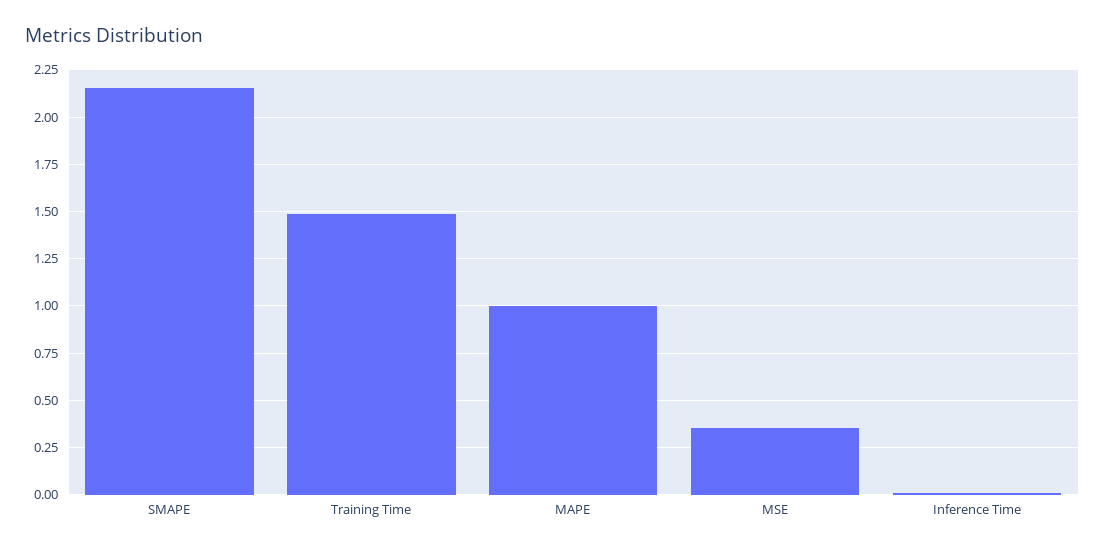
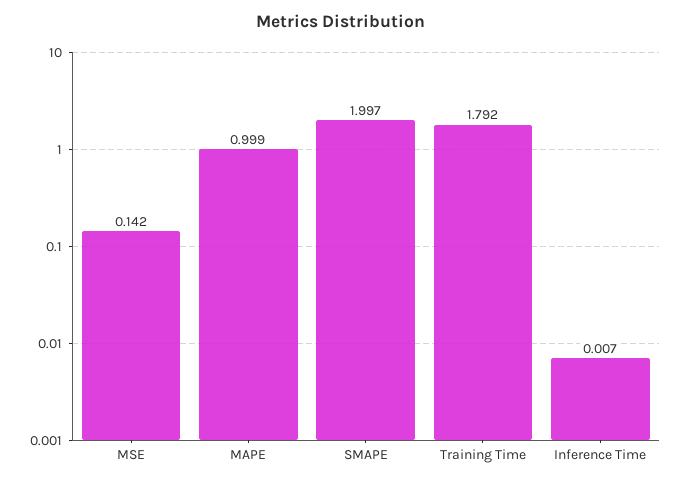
  {
-   "SMAPE": 2.15,
+   "SMAPE": 1.997,
-   "Training Time": 1.5,
+   "Training Time": 1.792,
    "MAPE": 0.999,
-   "MSE": 0.35,
+   "MSE": 0.142,
    "Inference Time": 0.007
  }

